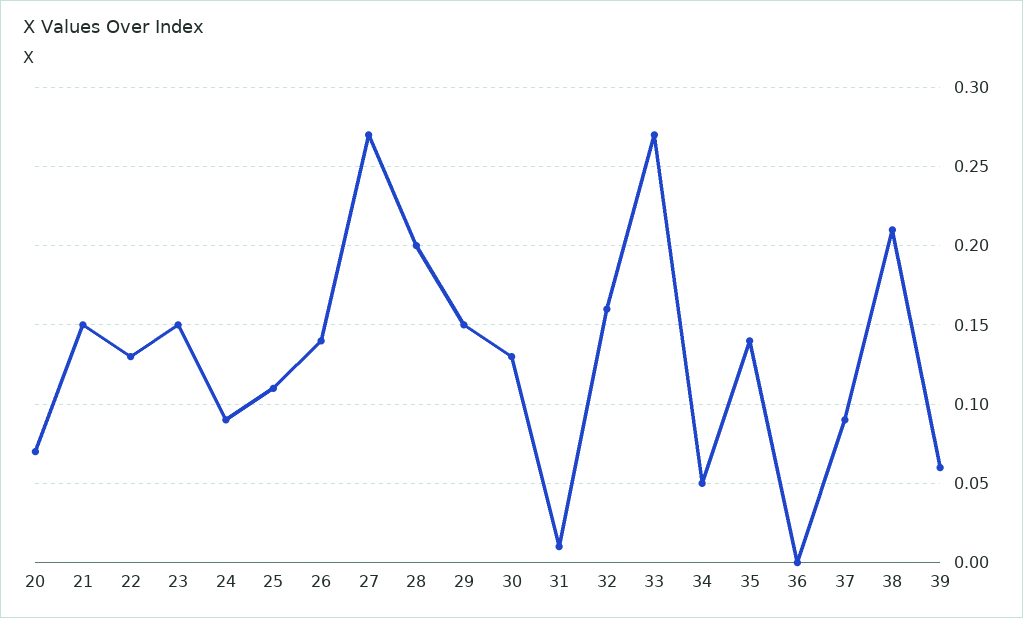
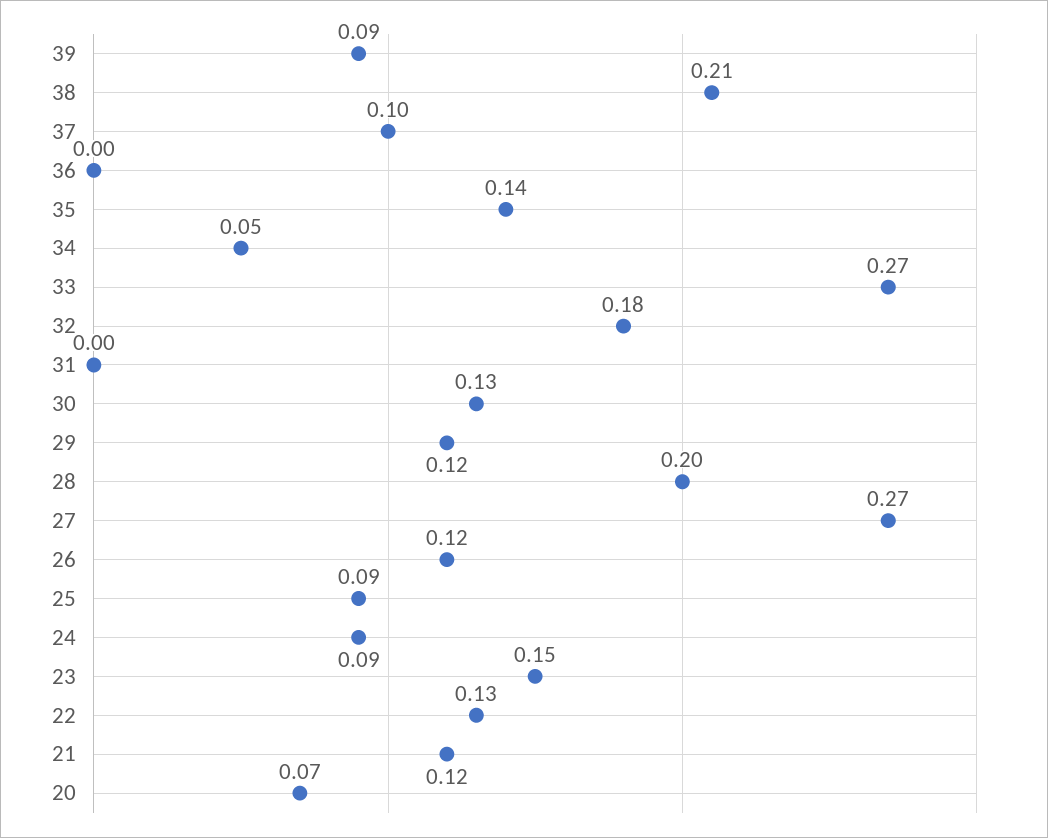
  {
    "20": 0.07,
-   "21": 0.15,
+   "21": 0.12,
    "22": 0.13,
    "23": 0.15,
    "24": 0.09,
-   "25": 0.11,
+   "25": 0.09,
-   "26": 0.14,
+   "26": 0.12,
    "27": 0.27,
    "28": 0.2,
-   "29": 0.15,
+   "29": 0.12,
    "30": 0.13,
-   "31": 0.01,
+   "31": 0,
-   "32": 0.16,
+   "32": 0.18,
    "33": 0.27,
    "34": 0.05,
    "35": 0.14,
    "36": 0,
-   "37": 0.09,
+   "37": 0.1,
    "38": 0.21,
-   "39": 0.06
+   "39": 0.09
  }

